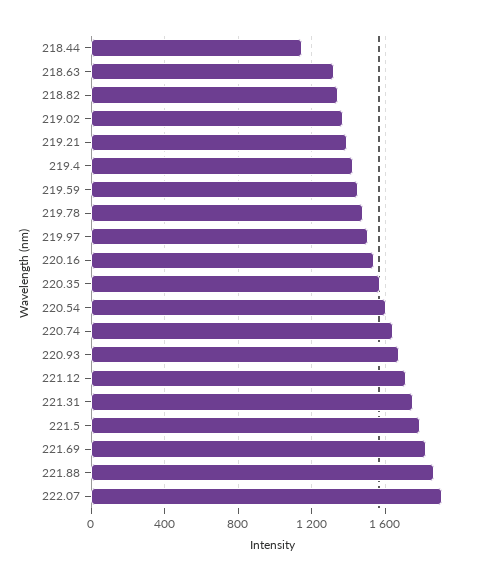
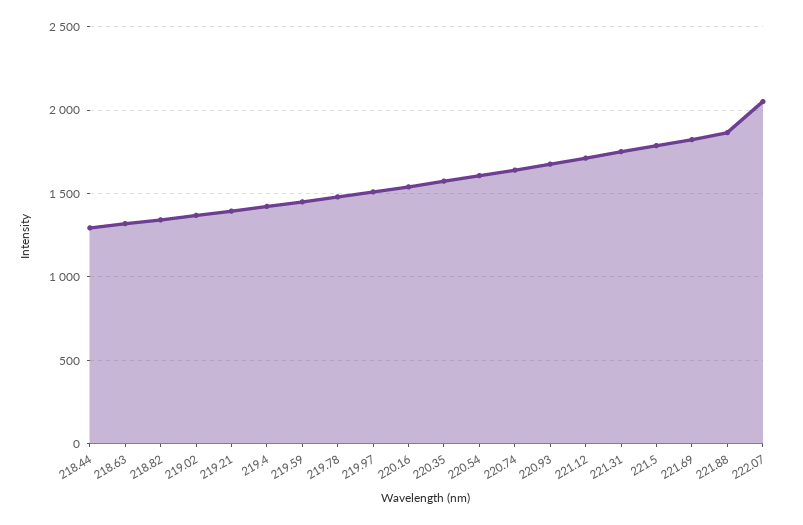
  {
-   "218.44": 1150,
+   "218.44": 1300,
    "218.63": 1300,
    "218.82": 1350,
    "219.02": 1350,
    "219.21": 1400,
    "219.4": 1400,
    "219.59": 1450,
    "219.78": 1500,
    "219.97": 1500,
    "220.16": 1550,
    "220.35": 1550,
    "220.54": 1600,
    "220.74": 1650,
    "220.93": 1700,
    "221.12": 1700,
    "221.31": 1750,
    "221.5": 1800,
    "221.69": 1800,
    "221.88": 1850,
-   "222.07": 1900
+   "222.07": 2050
  }

